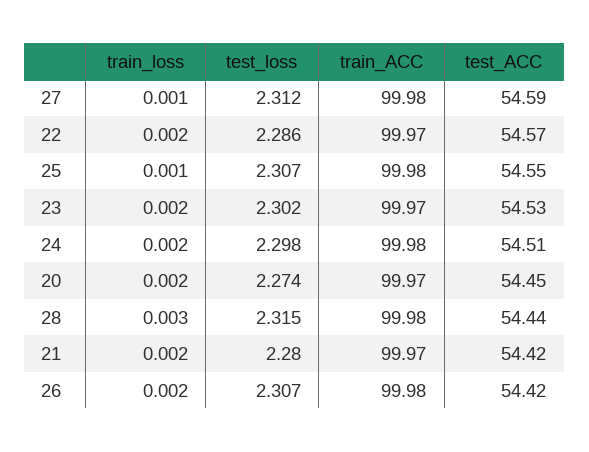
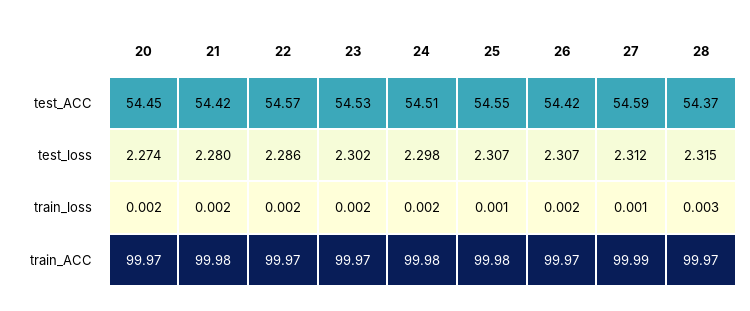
  {
    "train_loss": {
      "27": 0.001,
      "22": 0.002,
      "25": 0.001,
      "23": 0.002,
      "24": 0.002,
      "20": 0.002,
      "28": 0.003,
      "21": 0.002,
      "26": 0.002
    },
    "test_loss": {
      "27": 2.312,
      "22": 2.286,
      "25": 2.307,
      "23": 2.302,
      "24": 2.298,
      "20": 2.274,
      "28": 2.315,
      "21": 2.28,
      "26": 2.307
    },
    "train_ACC": {
-     "27": 99.98,
+     "27": 99.99,
      "22": 99.97,
      "25": 99.98,
      "23": 99.97,
      "24": 99.98,
      "20": 99.97,
-     "28": 99.98,
+     "28": 99.97,
-     "21": 99.97,
+     "21": 99.98,
-     "26": 99.98
+     "26": 99.97
    },
    "test_ACC": {
      "27": 54.59,
      "22": 54.57,
      "25": 54.55,
      "23": 54.53,
      "24": 54.51,
      "20": 54.45,
-     "28": 54.44,
+     "28": 54.37,
      "21": 54.42,
      "26": 54.42
    }
  }

